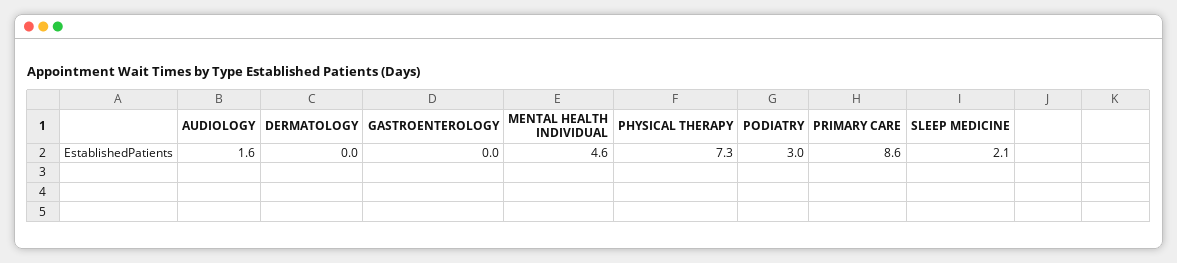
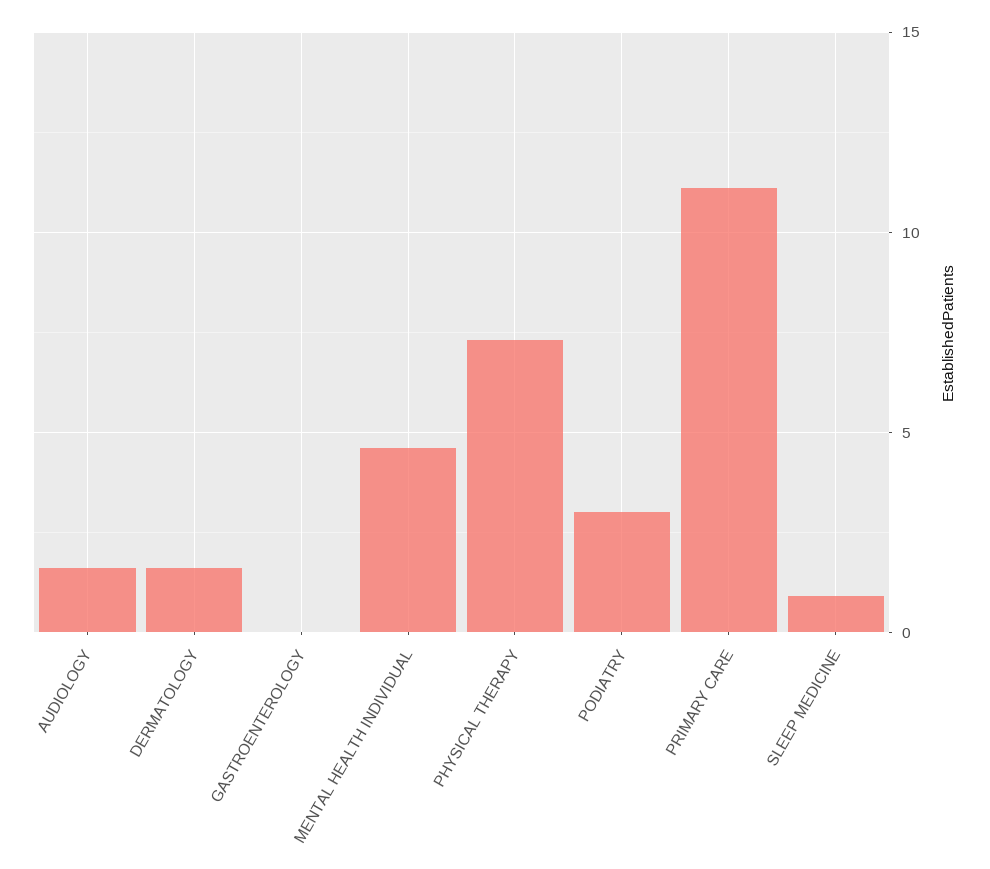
  {
    "AUDIOLOGY": 1.6,
-   "DERMATOLOGY": 0,
+   "DERMATOLOGY": 1.5,
    "GASTROENTEROLOGY": 0,
    "MENTAL HEALTH INDIVIDUAL": 4.6,
    "PHYSICAL THERAPY": 7.3,
    "PODIATRY": 3,
-   "PRIMARY CARE": 8.6,
+   "PRIMARY CARE": 11,
-   "SLEEP MEDICINE": 2.1
+   "SLEEP MEDICINE": 1
  }

